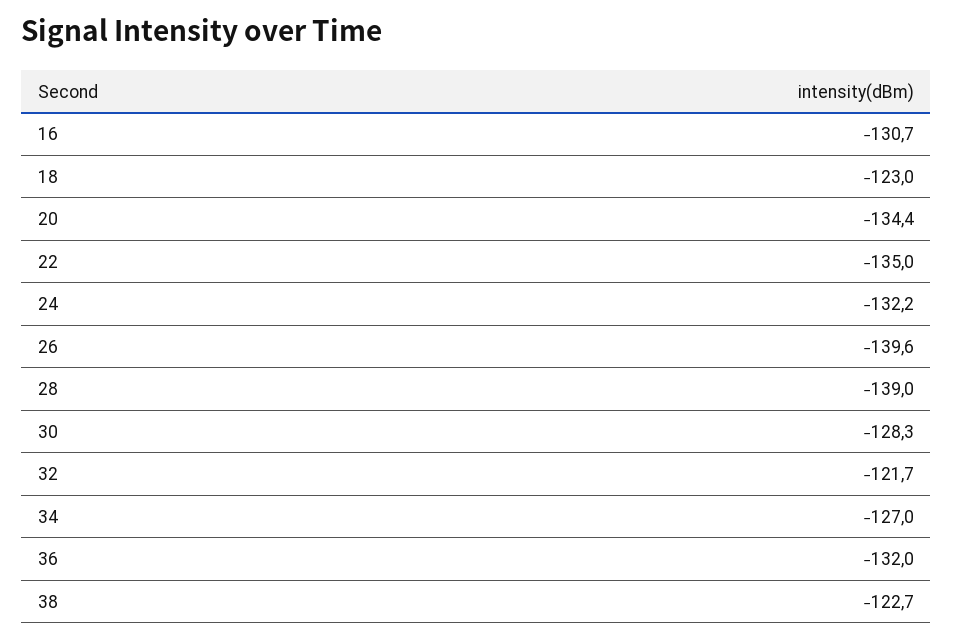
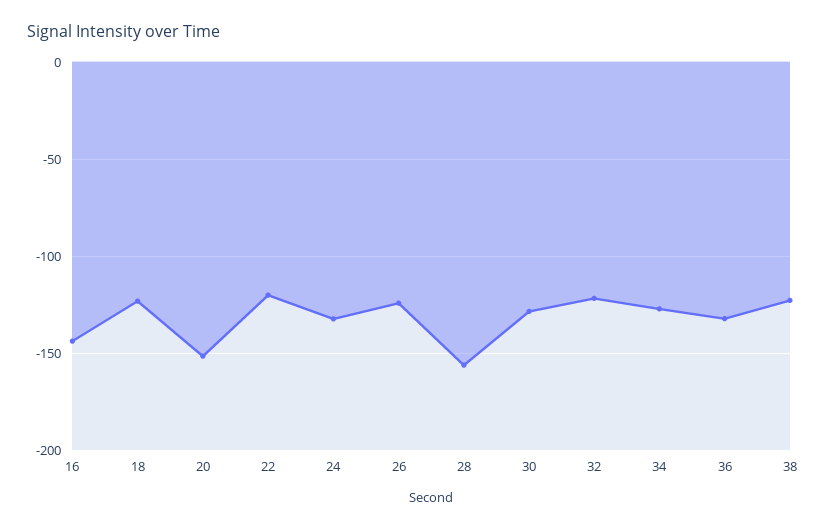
  {
-   "16": -130.7,
+   "16": -145,
    "18": -123,
-   "20": -134.4,
+   "20": -150,
-   "22": -135,
+   "22": -120,
    "24": -132.2,
-   "26": -139.6,
+   "26": -125,
-   "28": -139,
+   "28": -155,
    "30": -128.3,
    "32": -121.7,
    "34": -127,
    "36": -132,
    "38": -122.7
  }

